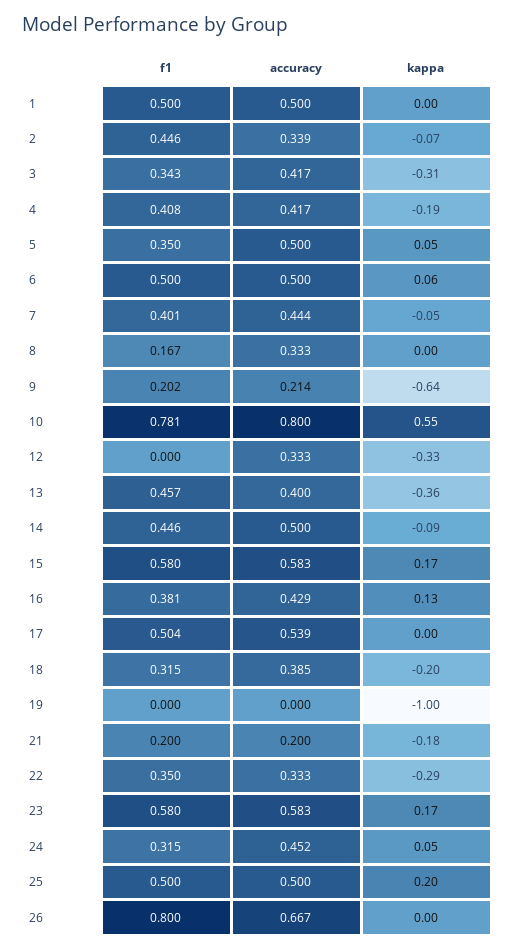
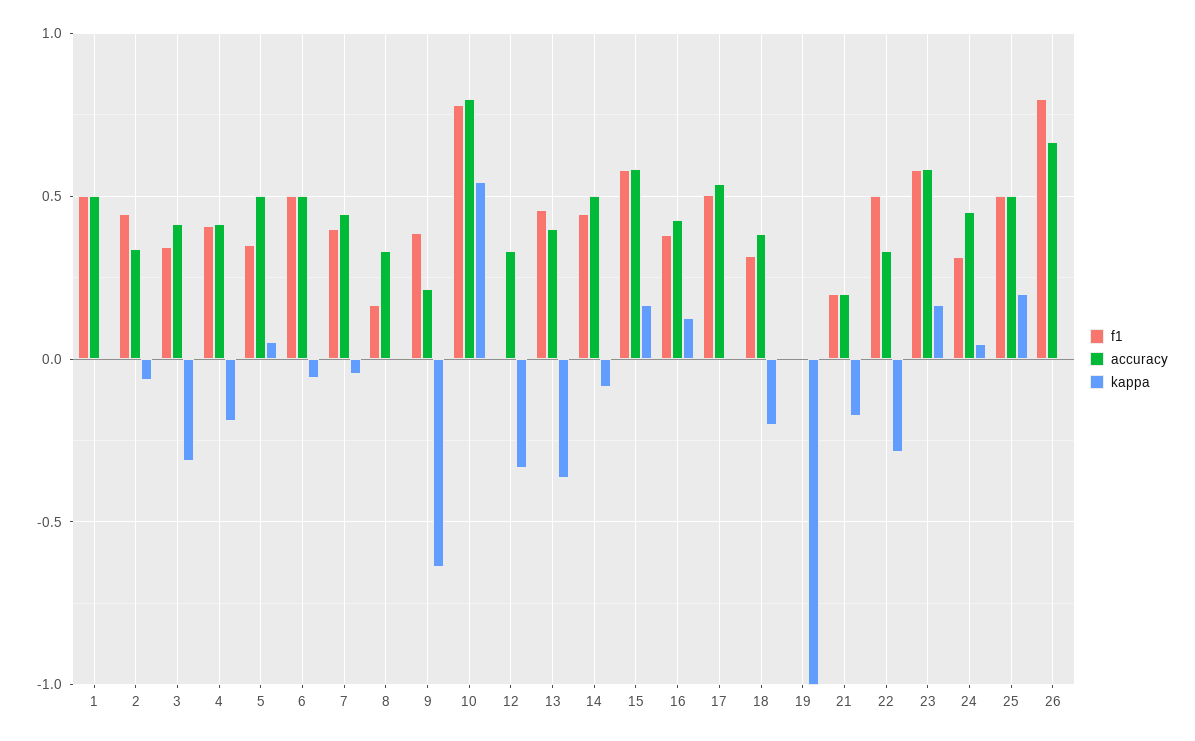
  {
    "f1": {
      "1": 0.5,
      "2": 0.446,
      "3": 0.343,
      "4": 0.408,
      "5": 0.35,
      "6": 0.5,
      "7": 0.401,
      "8": 0.167,
-     "9": 0.202,
+     "9": 0.4,
      "10": 0.781,
      "12": 0,
      "13": 0.457,
      "14": 0.446,
      "15": 0.58,
      "16": 0.381,
      "17": 0.504,
      "18": 0.315,
      "19": 0,
      "21": 0.2,
-     "22": 0.35,
+     "22": 0.5,
      "23": 0.58,
      "24": 0.315,
      "25": 0.5,
      "26": 0.8
    },
    "accuracy": {
      "1": 0.5,
      "2": 0.339,
      "3": 0.417,
      "4": 0.417,
      "5": 0.5,
      "6": 0.5,
      "7": 0.444,
      "8": 0.333,
      "9": 0.214,
      "10": 0.8,
      "12": 0.333,
      "13": 0.4,
      "14": 0.5,
      "15": 0.583,
      "16": 0.429,
      "17": 0.539,
      "18": 0.385,
      "19": 0,
      "21": 0.2,
      "22": 0.333,
      "23": 0.583,
      "24": 0.452,
      "25": 0.5,
      "26": 0.667
    },
    "kappa": {
      "1": 0,
      "2": -0.07,
      "3": -0.31,
      "4": -0.19,
      "5": 0.05,
-     "6": 0.06,
+     "6": -0.05,
      "7": -0.05,
      "8": 0,
      "9": -0.64,
      "10": 0.55,
      "12": -0.33,
      "13": -0.36,
      "14": -0.09,
      "15": 0.17,
      "16": 0.13,
      "17": 0,
      "18": -0.2,
      "19": -1,
      "21": -0.18,
      "22": -0.29,
      "23": 0.17,
      "24": 0.05,
      "25": 0.2,
      "26": 0
    }
  }

